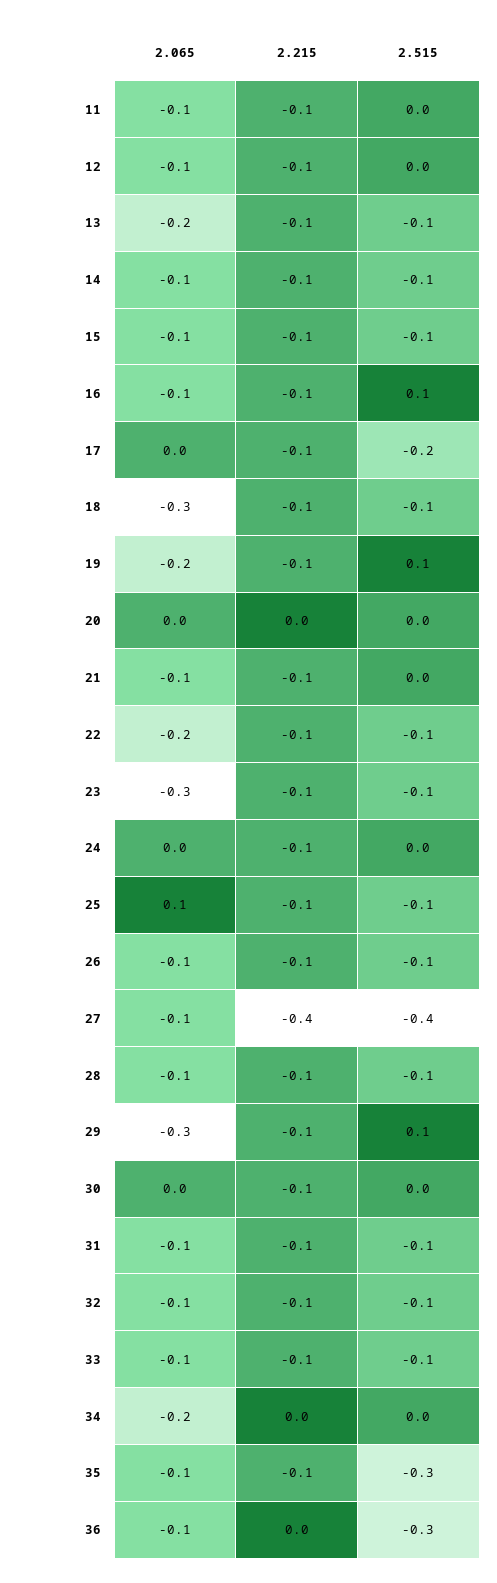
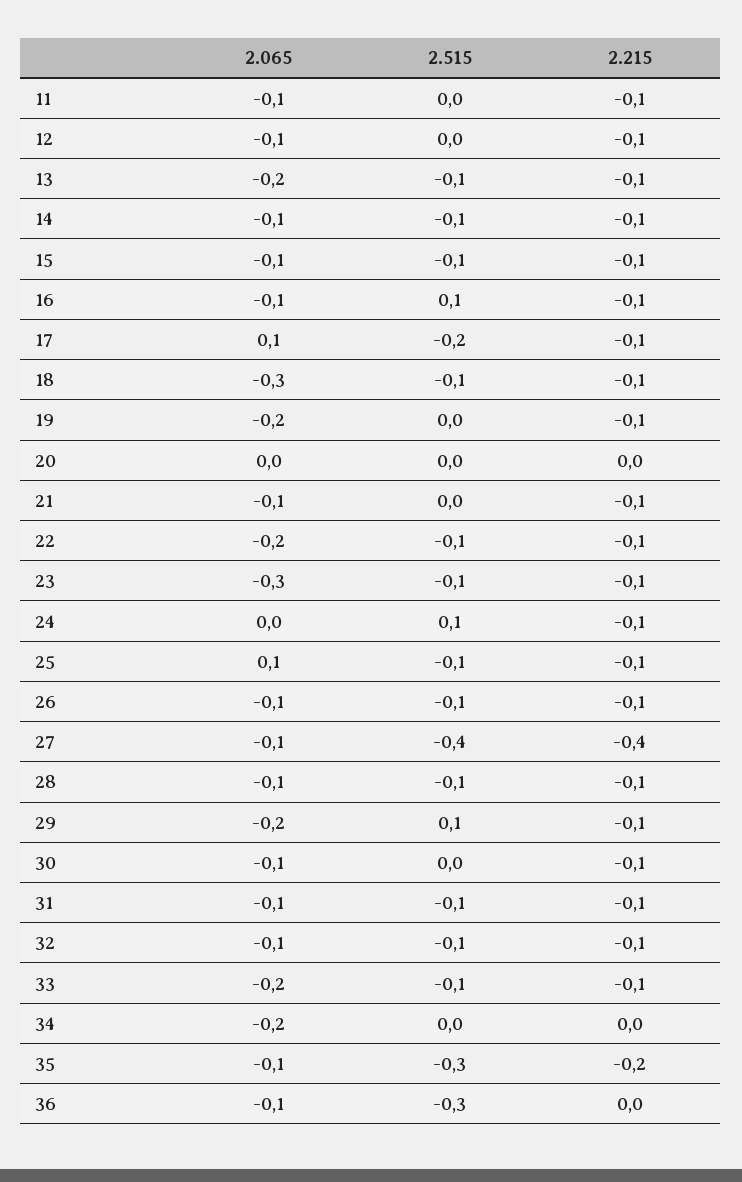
  {
    "2.065": {
      "11": -0.1,
      "12": -0.1,
      "13": -0.2,
      "14": -0.1,
      "15": -0.1,
      "16": -0.1,
-     "17": 0,
+     "17": 0.1,
      "18": -0.3,
      "19": -0.2,
      "20": 0,
      "21": -0.1,
      "22": -0.2,
      "23": -0.3,
      "24": 0,
      "25": 0.1,
      "26": -0.1,
      "27": -0.1,
      "28": -0.1,
-     "29": -0.3,
+     "29": -0.2,
-     "30": 0,
+     "30": -0.1,
      "31": -0.1,
      "32": -0.1,
-     "33": -0.1,
+     "33": -0.2,
      "34": -0.2,
      "35": -0.1,
      "36": -0.1
    },
    "2.215": {
      "11": -0.1,
      "12": -0.1,
      "13": -0.1,
      "14": -0.1,
      "15": -0.1,
      "16": -0.1,
      "17": -0.1,
      "18": -0.1,
      "19": -0.1,
      "20": 0,
      "21": -0.1,
      "22": -0.1,
      "23": -0.1,
      "24": -0.1,
      "25": -0.1,
      "26": -0.1,
      "27": -0.4,
      "28": -0.1,
      "29": -0.1,
      "30": -0.1,
      "31": -0.1,
      "32": -0.1,
      "33": -0.1,
      "34": 0,
-     "35": -0.1,
+     "35": -0.2,
      "36": 0
    },
    "2.515": {
      "11": 0,
      "12": 0,
      "13": -0.1,
      "14": -0.1,
      "15": -0.1,
      "16": 0.1,
      "17": -0.2,
      "18": -0.1,
-     "19": 0.1,
+     "19": 0,
      "20": 0,
      "21": 0,
      "22": -0.1,
      "23": -0.1,
-     "24": 0,
+     "24": 0.1,
      "25": -0.1,
      "26": -0.1,
      "27": -0.4,
      "28": -0.1,
      "29": 0.1,
      "30": 0,
      "31": -0.1,
      "32": -0.1,
      "33": -0.1,
      "34": 0,
      "35": -0.3,
      "36": -0.3
    }
  }

